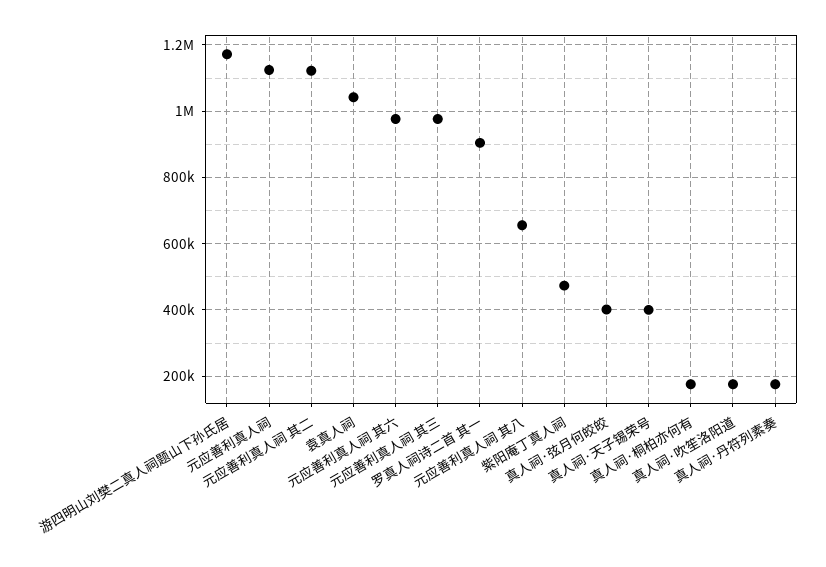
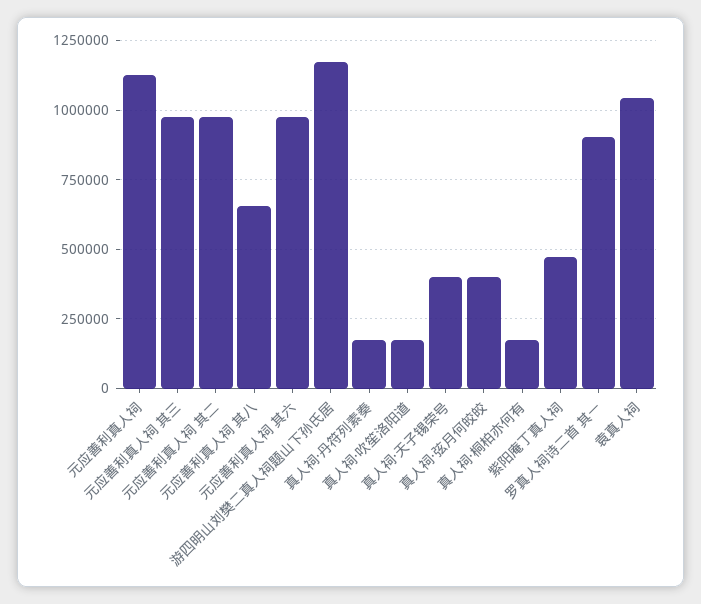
  {
    "游四明山刘樊二真人祠题山下孙氏居": 1180000,
    "元应善利真人祠": 1120000,
-   "元应善利真人祠 其二": 1120000,
+   "元应善利真人祠 其二": 975000,
    "袁真人祠": 1040000,
    "元应善利真人祠 其六": 980000,
    "元应善利真人祠 其三": 980000,
    "罗真人祠诗二首 其一": 900000,
    "元应善利真人祠 其八": 660000,
    "紫阳庵丁真人祠": 480000,
    "真人祠·弦月何皎皎": 400000,
    "真人祠·天子锡荣号": 400000,
    "真人祠·桐柏亦何有": 180000,
    "真人祠·吹笙洛阳道": 180000,
    "真人祠·丹符列素奏": 180000
  }

